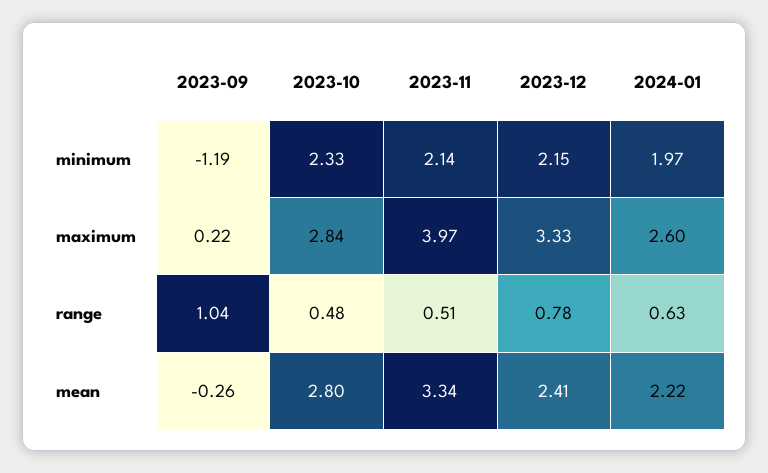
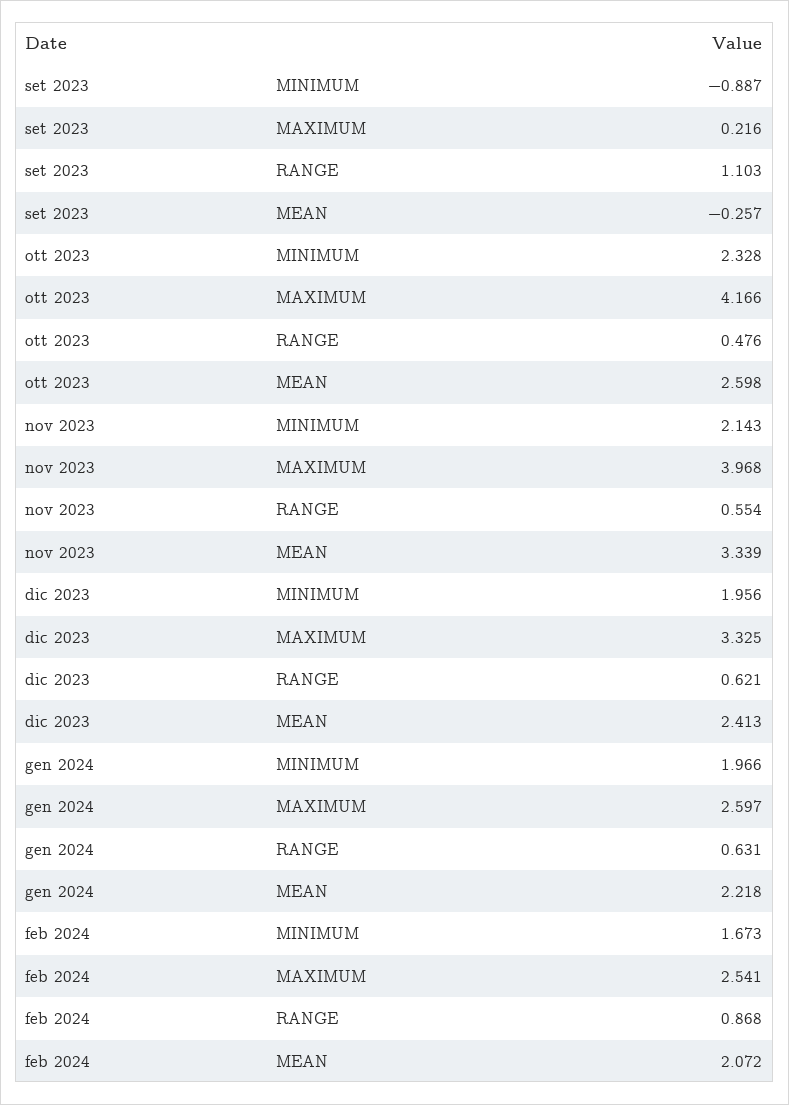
  {
    "2023-09": {
-     "minimum": -1.19,
+     "minimum": -0.887,
      "maximum": 0.216,
-     "range": 1.04,
+     "range": 1.103,
      "mean": -0.257
    },
    "2023-10": {
      "minimum": 2.328,
-     "maximum": 2.84,
+     "maximum": 4.166,
      "range": 0.476,
-     "mean": 2.8
+     "mean": 2.598
    },
    "2023-11": {
      "minimum": 2.143,
      "maximum": 3.968,
-     "range": 0.51,
+     "range": 0.554,
      "mean": 3.339
    },
    "2023-12": {
-     "minimum": 2.15,
+     "minimum": 1.956,
      "maximum": 3.325,
-     "range": 0.78,
+     "range": 0.621,
      "mean": 2.413
    },
    "2024-01": {
      "minimum": 1.966,
      "maximum": 2.597,
      "range": 0.631,
      "mean": 2.218
-   }
+   },
+   "feb 2024": {
+     "minimum": 1.673,
+     "maximum": 2.541,
+     "range": 0.868,
+     "mean": 2.072
+   }
  }

